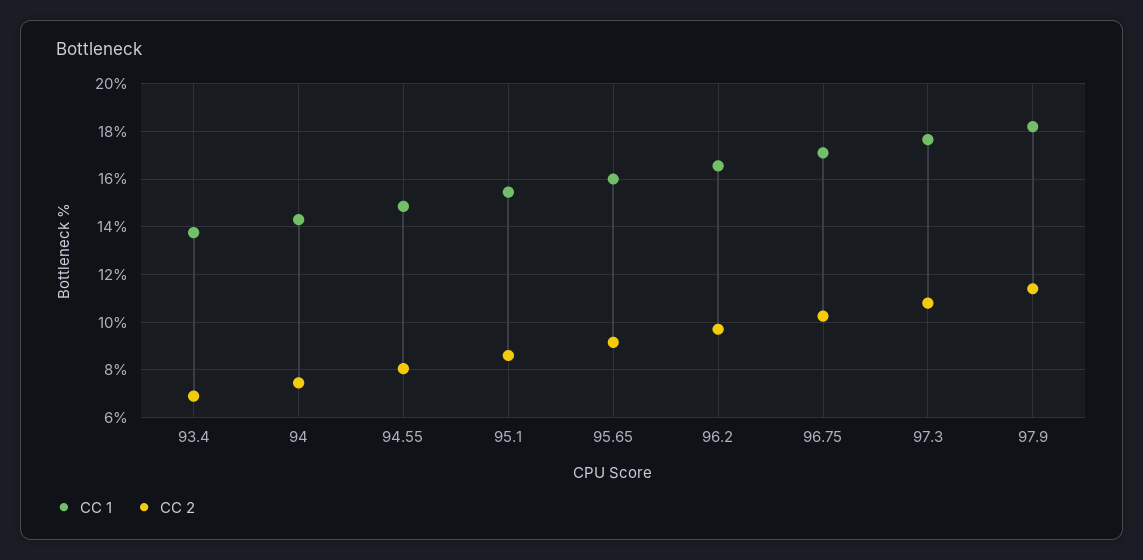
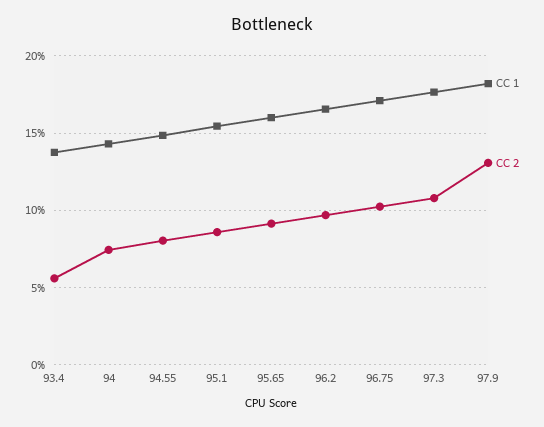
  {
    "CC 1": {
      "93.4": 14,
      "94": 14.5,
      "94.55": 15,
      "95.1": 15.5,
      "95.65": 16,
      "96.2": 16.5,
      "96.75": 17,
      "97.3": 17.5,
      "97.9": 18
    },
    "CC 2": {
-     "93.4": 7,
+     "93.4": 5.5,
      "94": 7.5,
      "94.55": 8,
      "95.1": 8.5,
      "95.65": 9,
      "96.2": 9.5,
      "96.75": 10.5,
      "97.3": 11,
-     "97.9": 11.5
+     "97.9": 13
    }
  }

